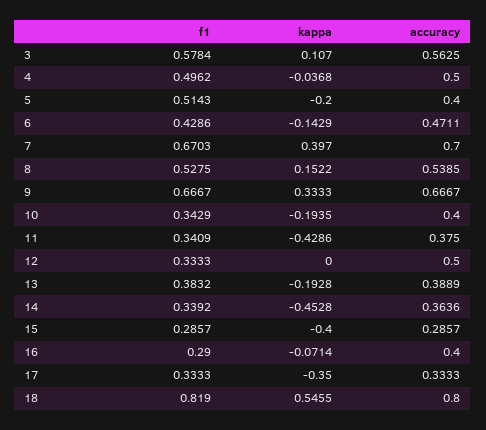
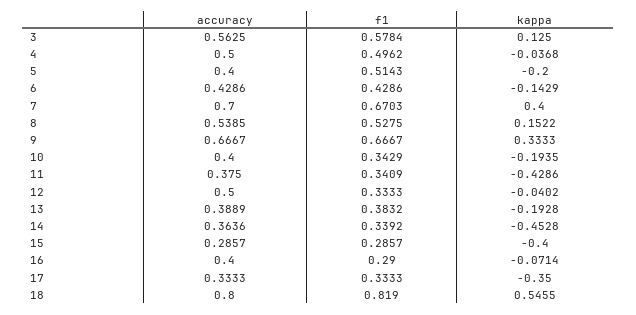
  {
    "f1": {
      "3": 0.5784,
      "4": 0.4962,
      "5": 0.5143,
      "6": 0.4286,
      "7": 0.6703,
      "8": 0.5275,
      "9": 0.6667,
      "10": 0.3429,
      "11": 0.3409,
      "12": 0.3333,
      "13": 0.3832,
      "14": 0.3392,
      "15": 0.2857,
      "16": 0.29,
      "17": 0.3333,
      "18": 0.819
    },
    "kappa": {
-     "3": 0.107,
+     "3": 0.125,
      "4": -0.0368,
      "5": -0.2,
      "6": -0.1429,
-     "7": 0.397,
+     "7": 0.4,
      "8": 0.1522,
      "9": 0.3333,
      "10": -0.1935,
      "11": -0.4286,
-     "12": 0,
+     "12": -0.0402,
      "13": -0.1928,
      "14": -0.4528,
      "15": -0.4,
      "16": -0.0714,
      "17": -0.35,
      "18": 0.5455
    },
    "accuracy": {
      "3": 0.5625,
      "4": 0.5,
      "5": 0.4,
-     "6": 0.4711,
+     "6": 0.4286,
      "7": 0.7,
      "8": 0.5385,
      "9": 0.6667,
      "10": 0.4,
      "11": 0.375,
      "12": 0.5,
      "13": 0.3889,
      "14": 0.3636,
      "15": 0.2857,
      "16": 0.4,
      "17": 0.3333,
      "18": 0.8
    }
  }

